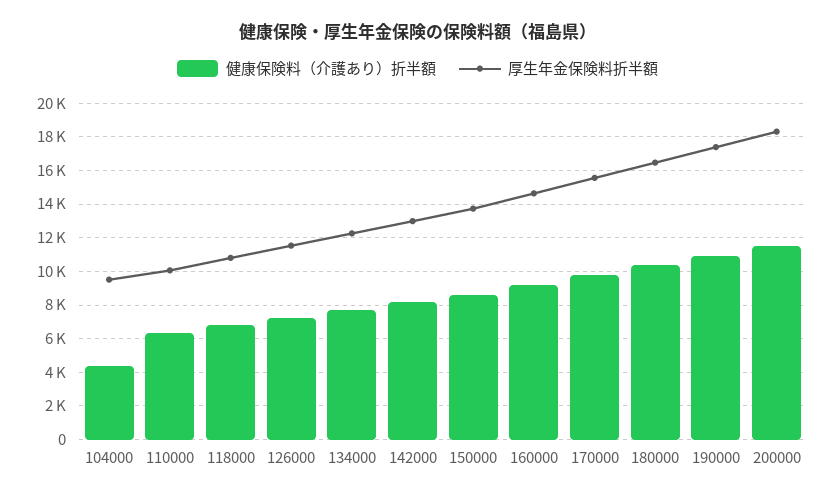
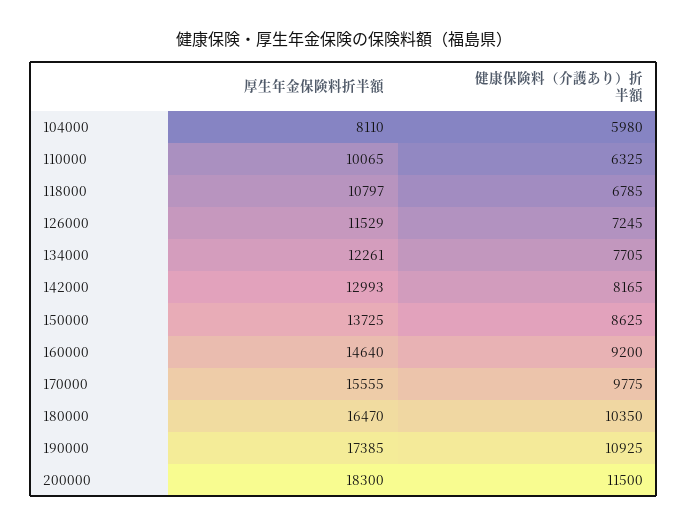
  {
    "健康保険料（介護あり）折半額": {
-     "104000": 4500,
+     "104000": 5980,
      "110000": 6325,
      "118000": 6785,
      "126000": 7245,
      "134000": 7705,
      "142000": 8165,
      "150000": 8625,
      "160000": 9200,
      "170000": 9775,
      "180000": 10350,
      "190000": 10925,
      "200000": 11500
    },
    "厚生年金保険料折半額": {
-     "104000": 9500,
+     "104000": 8110,
      "110000": 10065,
      "118000": 10797,
      "126000": 11529,
      "134000": 12261,
      "142000": 12993,
      "150000": 13725,
      "160000": 14640,
      "170000": 15555,
      "180000": 16470,
      "190000": 17385,
      "200000": 18300
    }
  }

